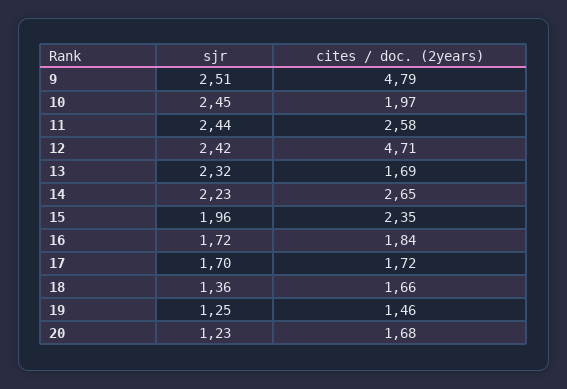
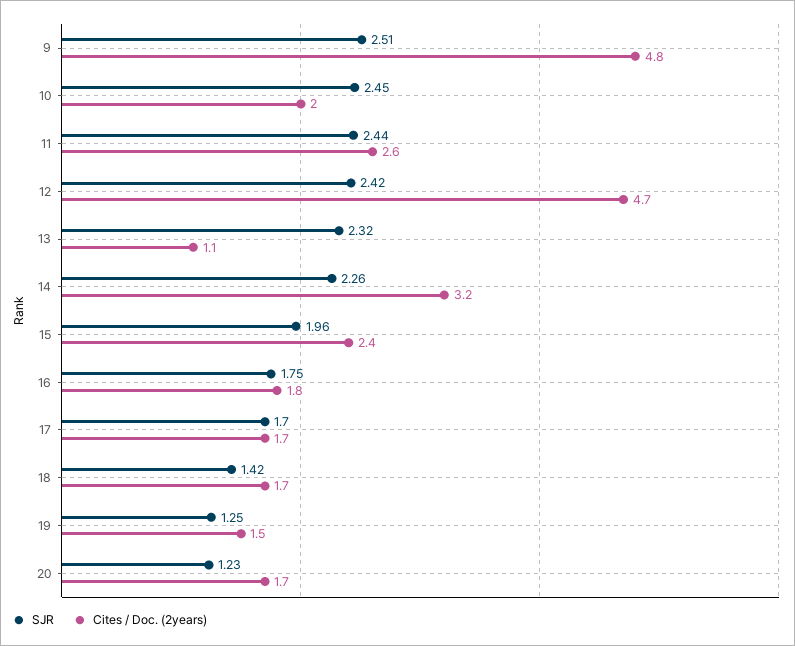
  {
    "sjr": {
      "9": 2.51,
      "10": 2.45,
      "11": 2.44,
      "12": 2.42,
      "13": 2.32,
-     "14": 2.23,
+     "14": 2.26,
      "15": 1.96,
-     "16": 1.72,
+     "16": 1.75,
      "17": 1.7,
-     "18": 1.36,
+     "18": 1.42,
      "19": 1.25,
      "20": 1.23
    },
    "cites / doc. (2years)": {
      "9": 4.79,
      "10": 1.97,
      "11": 2.58,
      "12": 4.71,
-     "13": 1.69,
+     "13": 1.1,
-     "14": 2.65,
+     "14": 3.2,
      "15": 2.35,
      "16": 1.84,
      "17": 1.72,
      "18": 1.66,
      "19": 1.46,
      "20": 1.68
    }
  }

